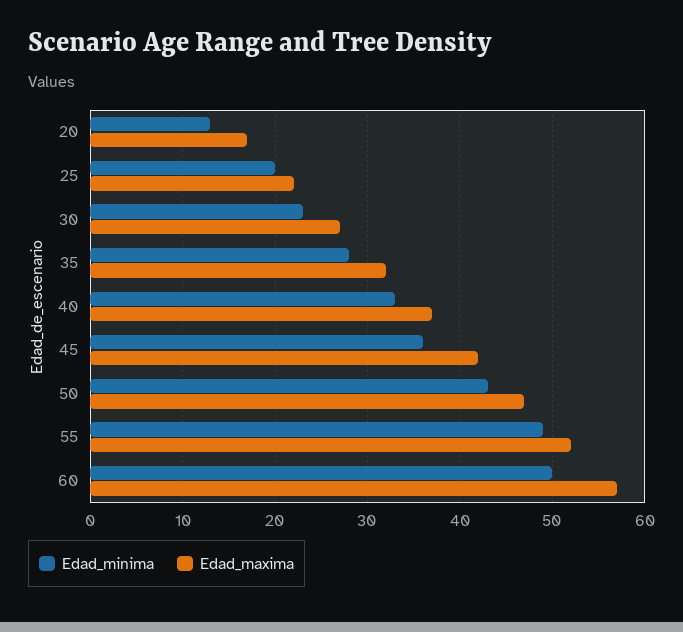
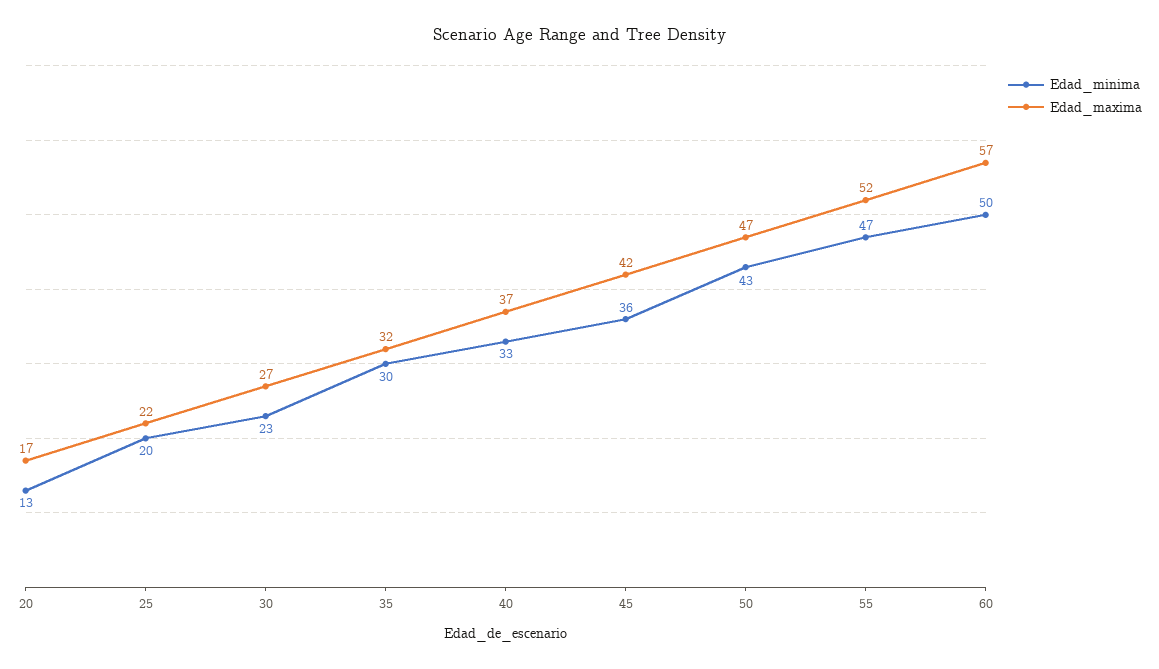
  {
    "Edad_minima": {
      "20": 13,
      "25": 20,
      "30": 23,
-     "35": 28,
+     "35": 30,
      "40": 33,
      "45": 36,
      "50": 43,
-     "55": 49,
+     "55": 47,
      "60": 50
    },
    "Edad_maxima": {
      "20": 17,
      "25": 22,
      "30": 27,
      "35": 32,
      "40": 37,
      "45": 42,
      "50": 47,
      "55": 52,
      "60": 57
    }
  }

